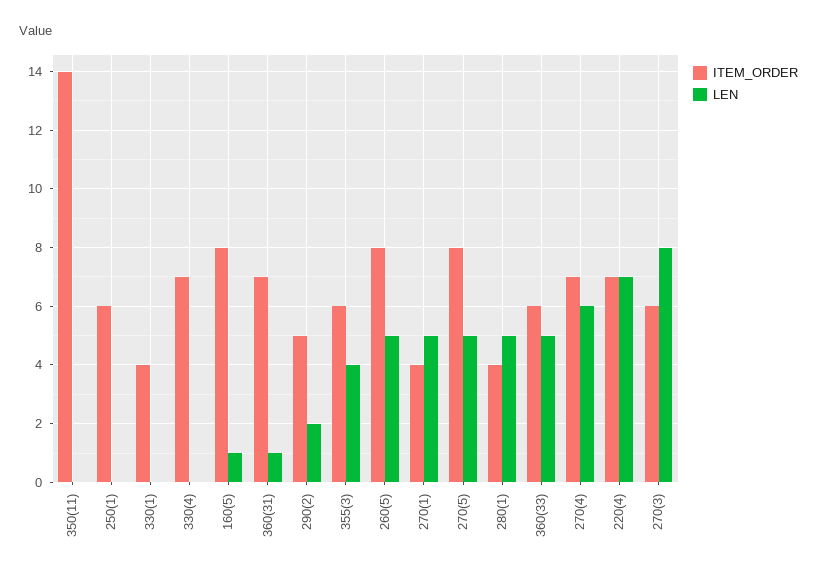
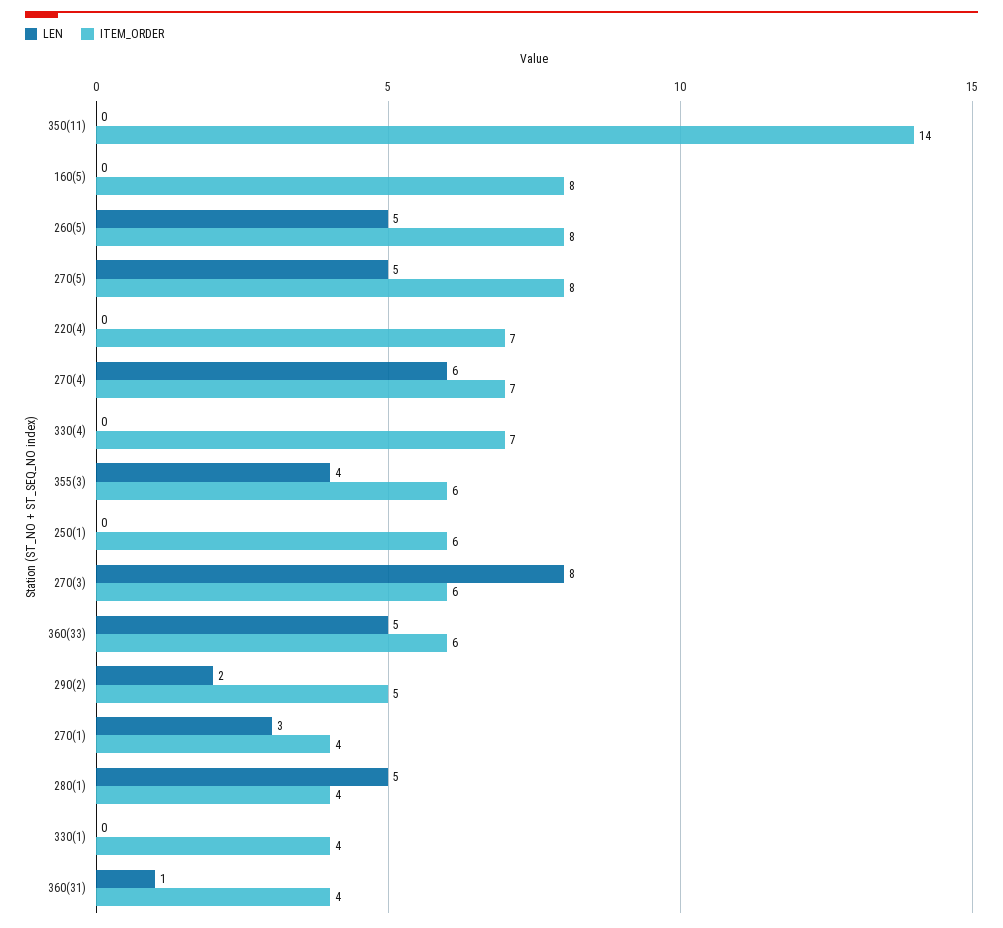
  {
    "ITEM_ORDER": {
      "350(11)": 14,
      "250(1)": 6,
      "330(1)": 4,
      "330(4)": 7,
      "160(5)": 8,
-     "360(31)": 7,
+     "360(31)": 4,
      "290(2)": 5,
      "355(3)": 6,
      "260(5)": 8,
      "270(1)": 4,
      "270(5)": 8,
      "280(1)": 4,
      "360(33)": 6,
      "270(4)": 7,
      "220(4)": 7,
      "270(3)": 6
    },
    "LEN": {
      "350(11)": 0,
      "250(1)": 0,
      "330(1)": 0,
      "330(4)": 0,
-     "160(5)": 1,
+     "160(5)": 0,
      "360(31)": 1,
      "290(2)": 2,
      "355(3)": 4,
      "260(5)": 5,
-     "270(1)": 5,
+     "270(1)": 3,
      "270(5)": 5,
      "280(1)": 5,
      "360(33)": 5,
      "270(4)": 6,
-     "220(4)": 7,
+     "220(4)": 0,
      "270(3)": 8
    }
  }

